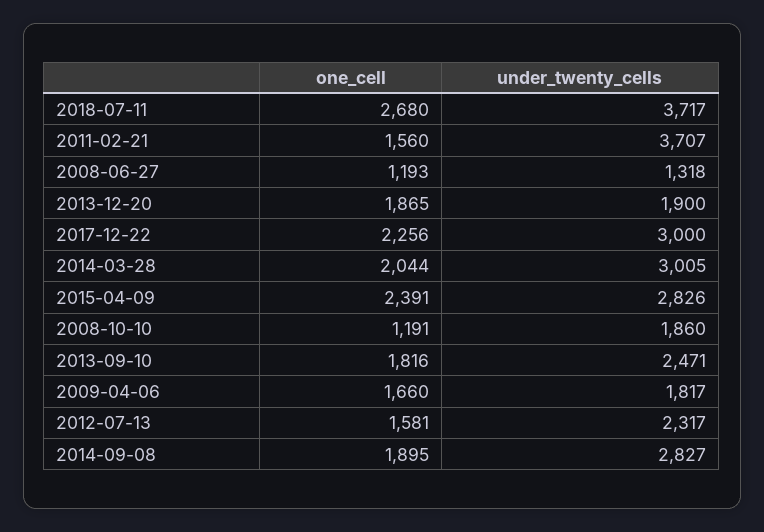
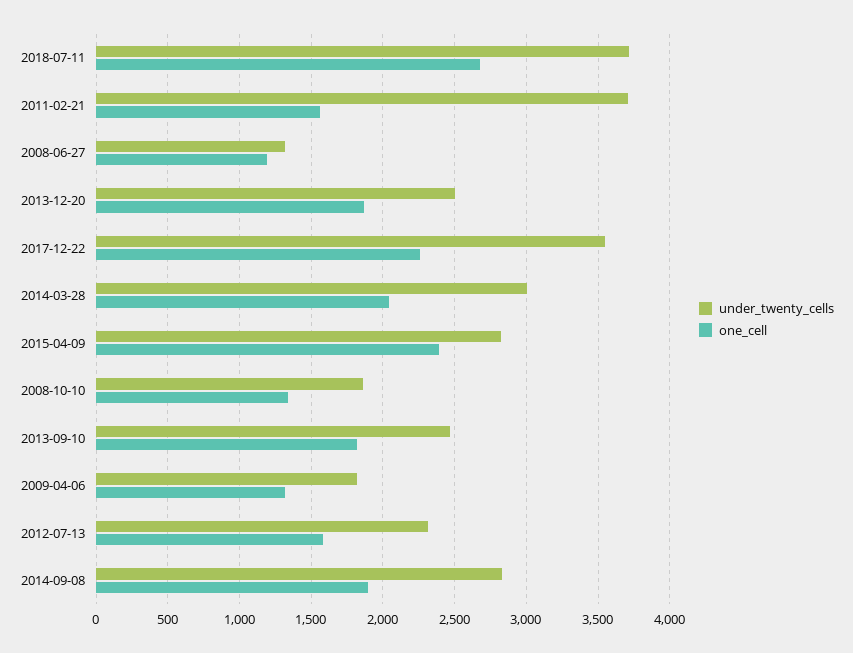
  {
    "one_cell": {
      "2018-07-11": 2680,
      "2011-02-21": 1560,
      "2008-06-27": 1193,
      "2013-12-20": 1865,
      "2017-12-22": 2256,
      "2014-03-28": 2044,
      "2015-04-09": 2391,
-     "2008-10-10": 1191,
+     "2008-10-10": 1350,
      "2013-09-10": 1816,
-     "2009-04-06": 1660,
+     "2009-04-06": 1300,
      "2012-07-13": 1581,
      "2014-09-08": 1895
    },
    "under_twenty_cells": {
      "2018-07-11": 3717,
      "2011-02-21": 3707,
      "2008-06-27": 1318,
-     "2013-12-20": 1900,
+     "2013-12-20": 2500,
-     "2017-12-22": 3000,
+     "2017-12-22": 3550,
      "2014-03-28": 3005,
      "2015-04-09": 2826,
      "2008-10-10": 1860,
      "2013-09-10": 2471,
      "2009-04-06": 1817,
      "2012-07-13": 2317,
      "2014-09-08": 2827
    }
  }

